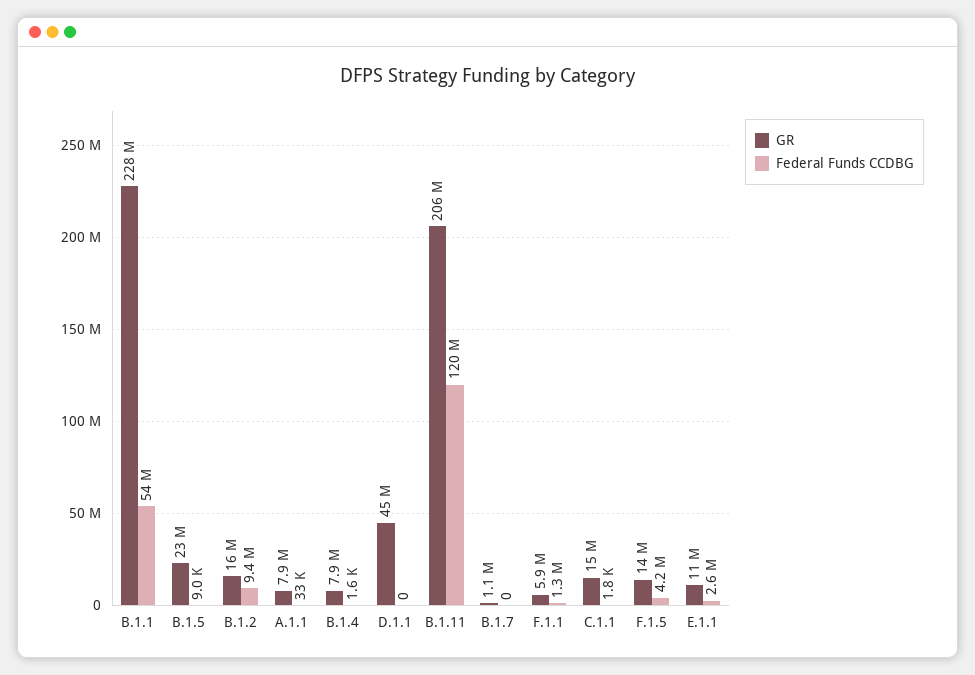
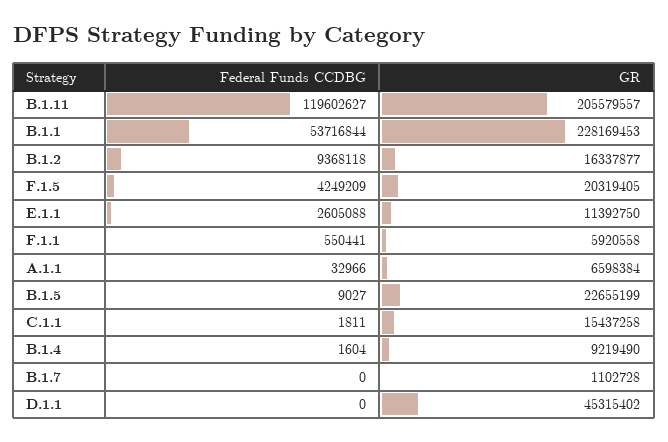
  {
    "GR": {
      "B.1.1": 228169453,
      "B.1.5": 22655199,
      "B.1.2": 16337877,
-     "A.1.1": 7900000,
+     "A.1.1": 6598384,
-     "B.1.4": 7900000,
+     "B.1.4": 9219490,
      "D.1.1": 45315402,
      "B.1.11": 205579557,
      "B.1.7": 1102728,
      "F.1.1": 5920558,
      "C.1.1": 15437258,
-     "F.1.5": 14000000,
+     "F.1.5": 20319405,
      "E.1.1": 11392750
    },
    "Federal Funds CCDBG": {
      "B.1.1": 53716844,
      "B.1.5": 9027,
      "B.1.2": 9368118,
      "A.1.1": 32966,
      "B.1.4": 1604,
      "D.1.1": 0,
      "B.1.11": 119602627,
      "B.1.7": 0,
-     "F.1.1": 1300000,
+     "F.1.1": 550441,
      "C.1.1": 1811,
      "F.1.5": 4249209,
      "E.1.1": 2605088
    }
  }

